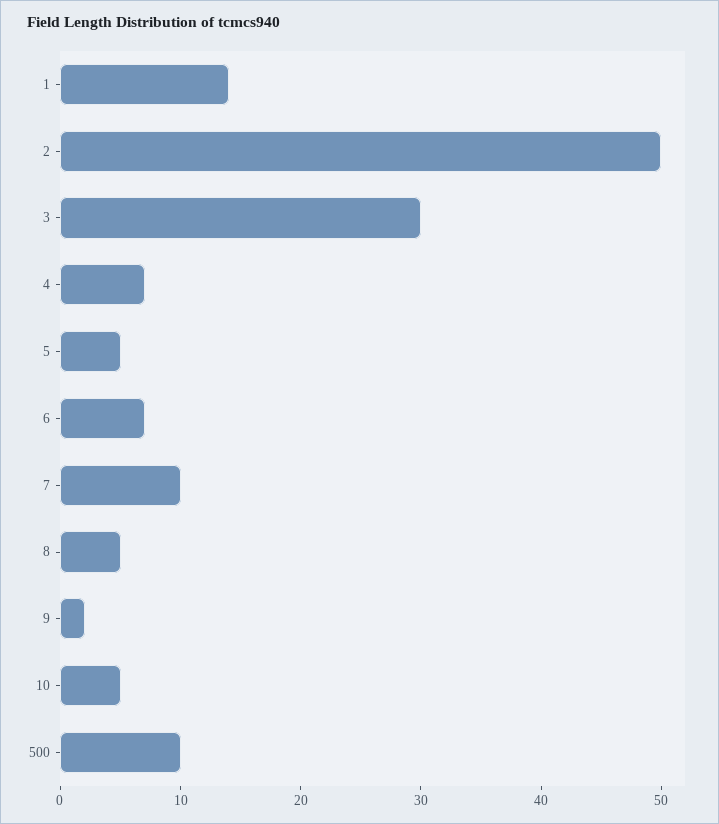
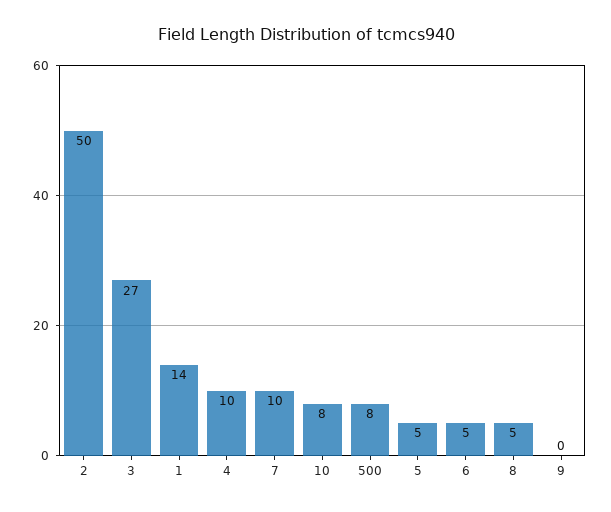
  {
    "1": 14,
    "2": 50,
-   "3": 30,
+   "3": 27,
-   "4": 7,
+   "4": 10,
    "5": 5,
-   "6": 7,
+   "6": 5,
    "7": 10,
    "8": 5,
-   "9": 2,
+   "9": 0,
-   "10": 5,
+   "10": 8,
-   "500": 10
+   "500": 8
  }

